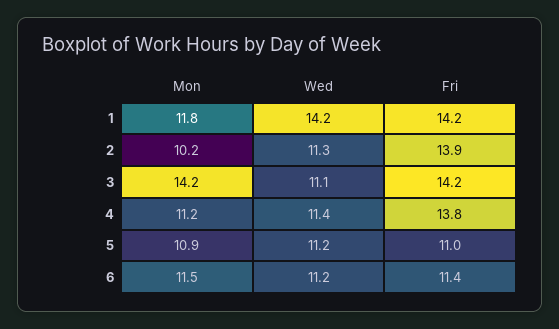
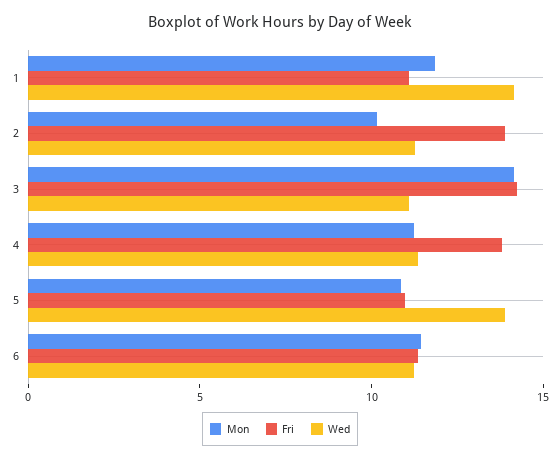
  {
    "Mon": {
      "1": 11.8,
      "2": 10.2,
      "3": 14.2,
      "4": 11.2,
      "5": 10.9,
      "6": 11.5
    },
    "Wed": {
      "1": 14.2,
      "2": 11.3,
      "3": 11.1,
      "4": 11.4,
-     "5": 11.2,
+     "5": 14,
      "6": 11.2
    },
    "Fri": {
-     "1": 14.2,
+     "1": 11,
      "2": 13.9,
      "3": 14.2,
      "4": 13.8,
      "5": 11,
      "6": 11.4
    }
  }

